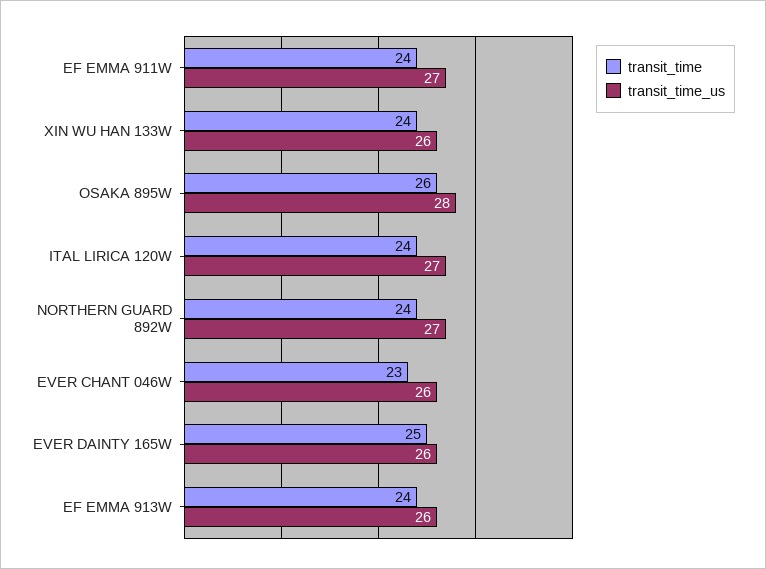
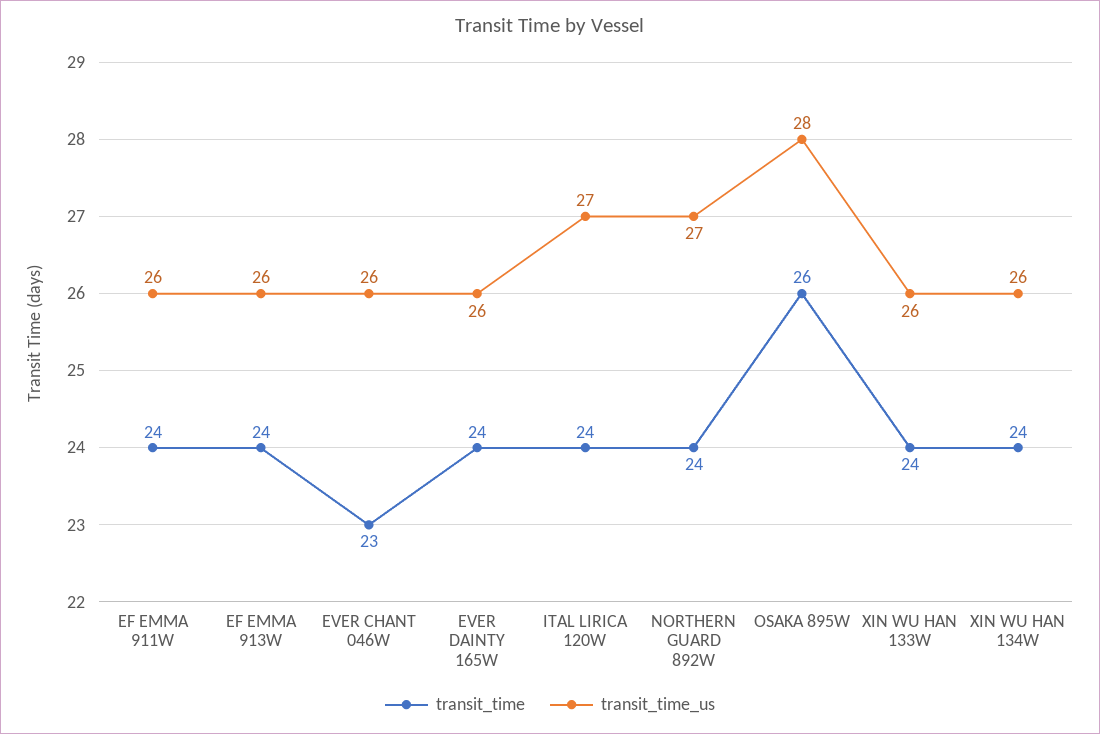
  {
    "transit_time": {
      "EF EMMA 911W": 24,
      "XIN WU HAN 133W": 24,
      "OSAKA 895W": 26,
      "ITAL LIRICA 120W": 24,
      "NORTHERN GUARD 892W": 24,
      "EVER CHANT 046W": 23,
-     "EVER DAINTY 165W": 25,
+     "EVER DAINTY 165W": 24,
-     "EF EMMA 913W": 24
+     "EF EMMA 913W": 24,
+     "XIN WU HAN 134W": 24
    },
    "transit_time_us": {
-     "EF EMMA 911W": 27,
+     "EF EMMA 911W": 26,
      "XIN WU HAN 133W": 26,
      "OSAKA 895W": 28,
      "ITAL LIRICA 120W": 27,
      "NORTHERN GUARD 892W": 27,
      "EVER CHANT 046W": 26,
      "EVER DAINTY 165W": 26,
-     "EF EMMA 913W": 26
+     "EF EMMA 913W": 26,
+     "XIN WU HAN 134W": 26
    }
  }

